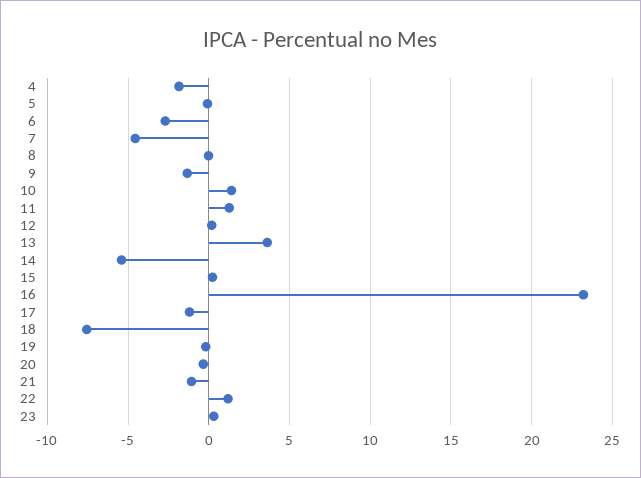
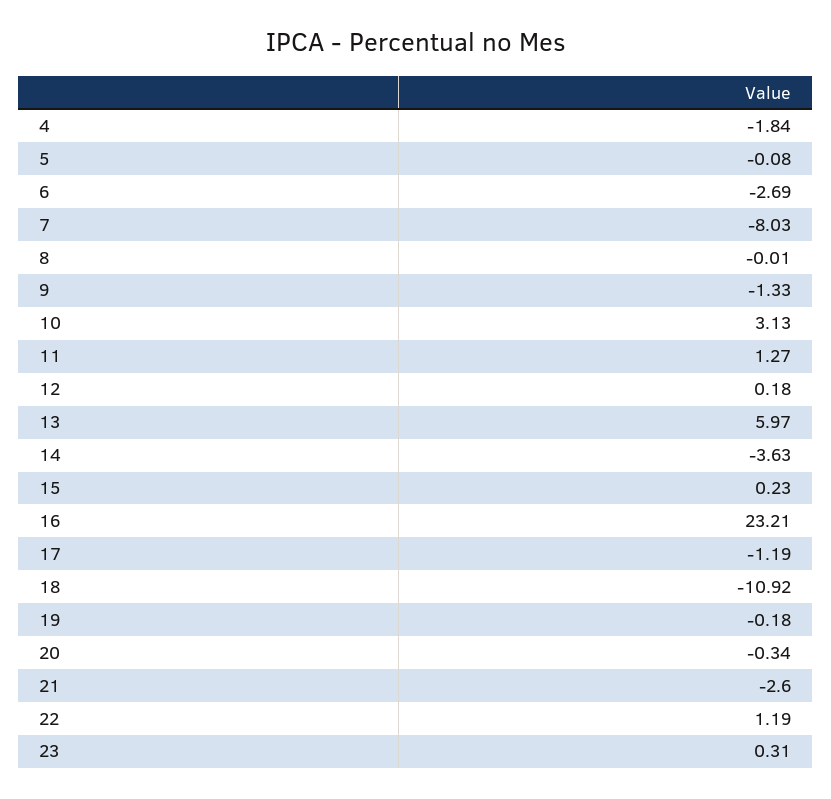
  {
    "4": -1.84,
    "5": -0.08,
    "6": -2.69,
-   "7": -4.5,
+   "7": -8.03,
    "8": -0.01,
    "9": -1.33,
-   "10": 1.5,
+   "10": 3.13,
    "11": 1.27,
    "12": 0.18,
-   "13": 3.5,
+   "13": 5.97,
-   "14": -5.5,
+   "14": -3.63,
    "15": 0.23,
    "16": 23.21,
    "17": -1.19,
-   "18": -7.5,
+   "18": -10.92,
    "19": -0.18,
    "20": -0.34,
-   "21": -1,
+   "21": -2.6,
    "22": 1.19,
    "23": 0.31
  }

